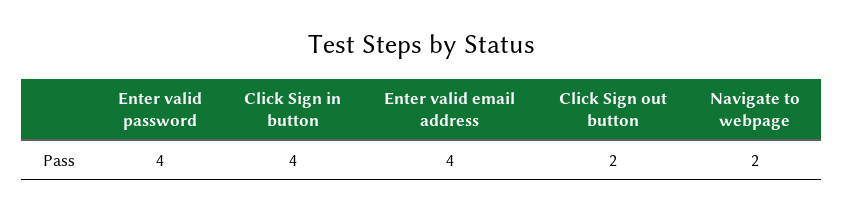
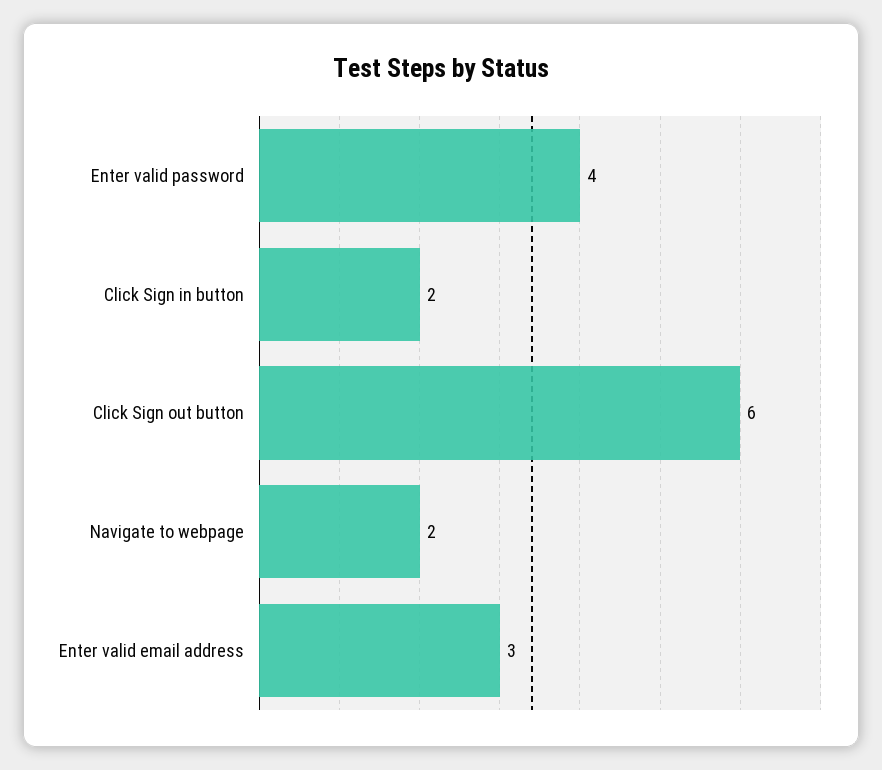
  {
    "Enter valid password": 4,
-   "Click Sign in button": 4,
+   "Click Sign in button": 2,
-   "Enter valid email address": 4,
+   "Enter valid email address": 3,
-   "Click Sign out button": 2,
+   "Click Sign out button": 6,
    "Navigate to webpage": 2
  }

